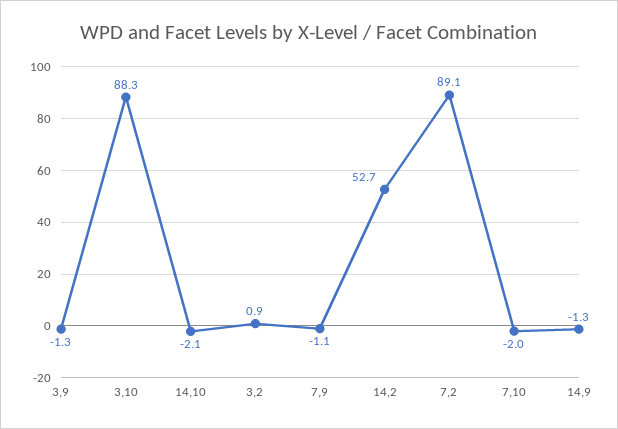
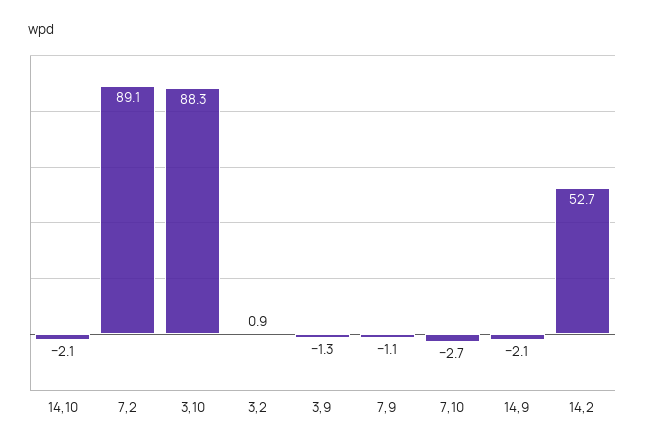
  {
    "3,9": -1.3,
    "3,10": 88.3,
    "14,10": -2.1,
    "3,2": 0.9,
    "7,9": -1.1,
    "14,2": 52.7,
    "7,2": 89.1,
-   "7,10": -2,
+   "7,10": -2.7,
-   "14,9": -1.3
+   "14,9": -2.1
  }

